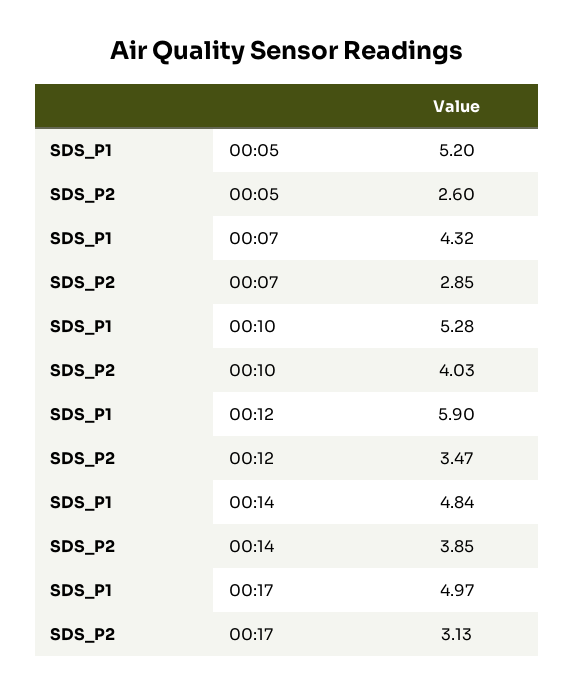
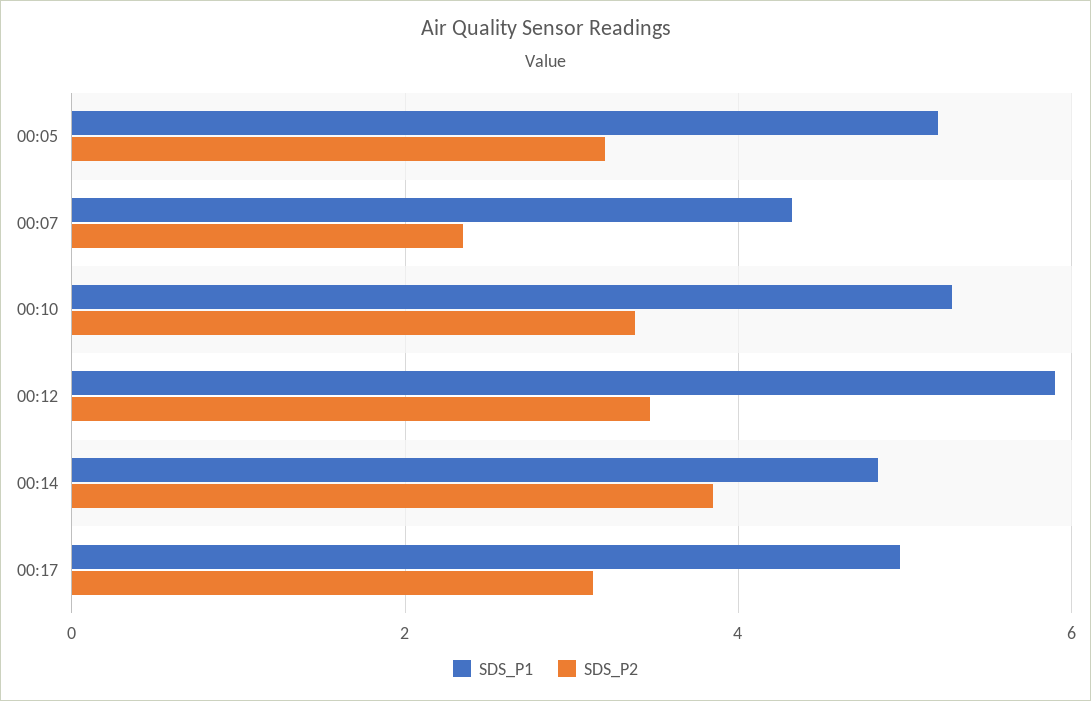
  {
    "SDS_P1": {
      "00:05": 5.2,
      "00:07": 4.32,
      "00:10": 5.28,
      "00:12": 5.9,
      "00:14": 4.84,
      "00:17": 4.97
    },
    "SDS_P2": {
-     "00:05": 2.6,
+     "00:05": 3.2,
-     "00:07": 2.85,
+     "00:07": 2.4,
-     "00:10": 4.03,
+     "00:10": 3.4,
      "00:12": 3.47,
      "00:14": 3.85,
      "00:17": 3.13
    }
  }

